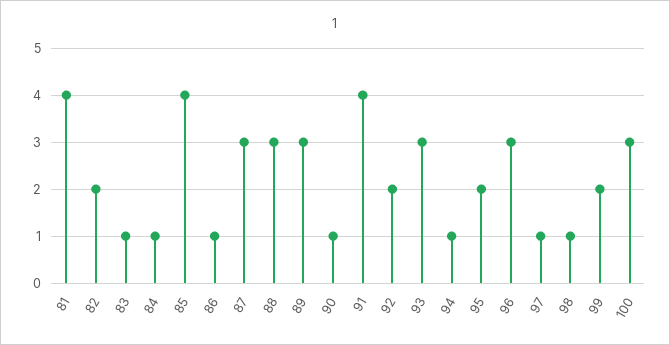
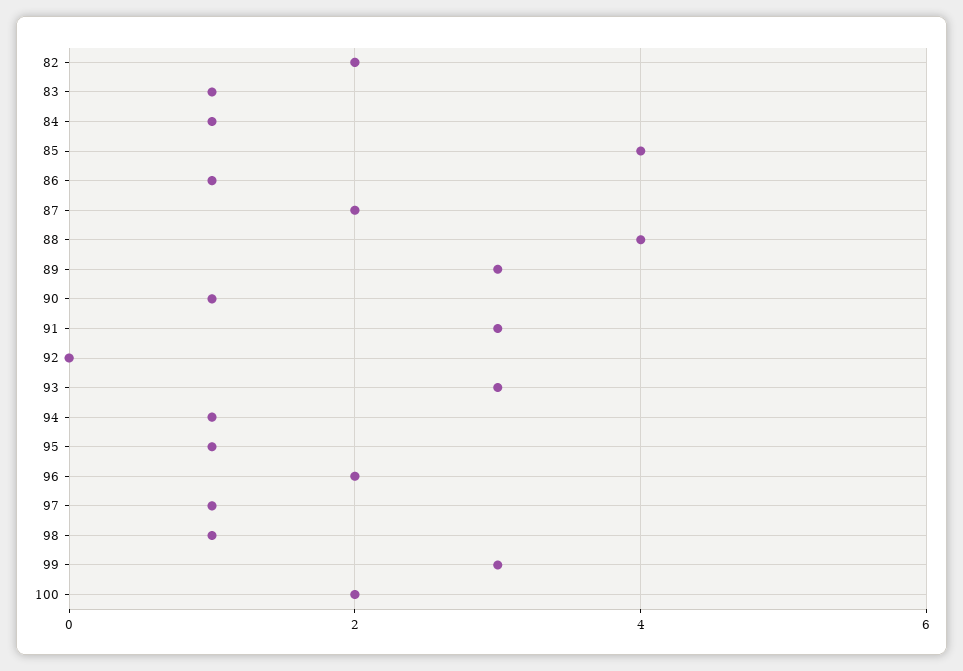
  {
-   "81": 4,
    "82": 2,
    "83": 1,
    "84": 1,
    "85": 4,
    "86": 1,
-   "87": 3,
+   "87": 2,
-   "88": 3,
+   "88": 4,
    "89": 3,
    "90": 1,
-   "91": 4,
+   "91": 3,
-   "92": 2,
+   "92": 0,
    "93": 3,
    "94": 1,
-   "95": 2,
+   "95": 1,
-   "96": 3,
+   "96": 2,
    "97": 1,
    "98": 1,
-   "99": 2,
+   "99": 3,
-   "100": 3
+   "100": 2
  }

